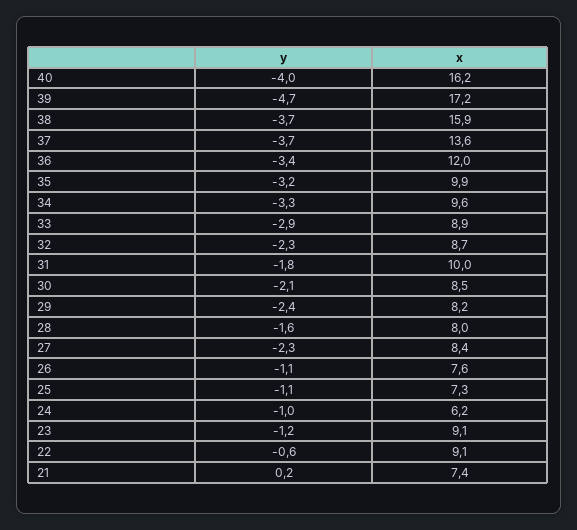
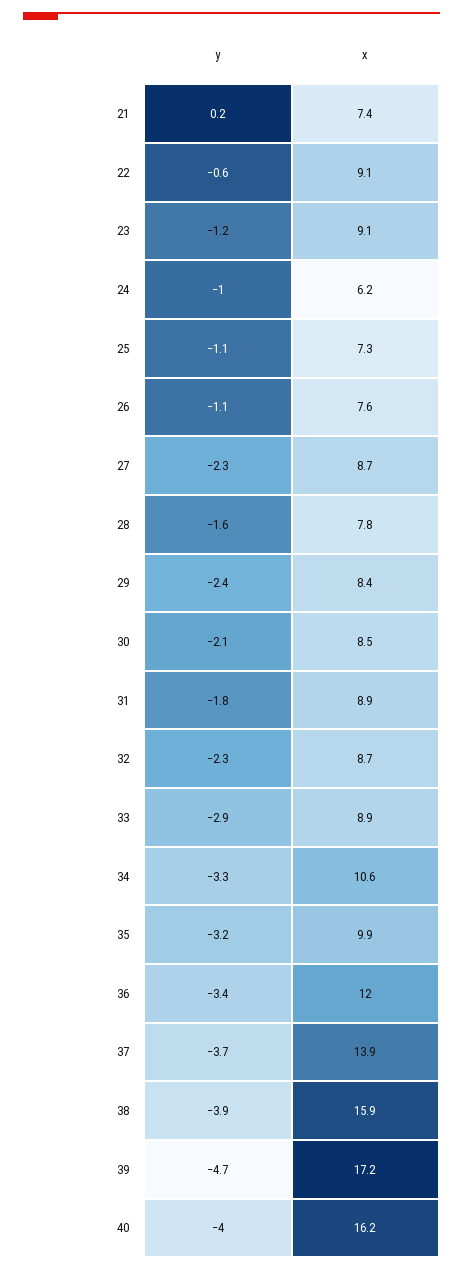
  {
    "y": {
      "40": -4,
      "39": -4.7,
-     "38": -3.7,
+     "38": -3.9,
      "37": -3.7,
      "36": -3.4,
      "35": -3.2,
      "34": -3.3,
      "33": -2.9,
      "32": -2.3,
      "31": -1.8,
      "30": -2.1,
      "29": -2.4,
      "28": -1.6,
      "27": -2.3,
      "26": -1.1,
      "25": -1.1,
      "24": -1,
      "23": -1.2,
      "22": -0.6,
      "21": 0.2
    },
    "x": {
      "40": 16.2,
      "39": 17.2,
      "38": 15.9,
-     "37": 13.6,
+     "37": 13.9,
      "36": 12,
      "35": 9.9,
-     "34": 9.6,
+     "34": 10.6,
      "33": 8.9,
      "32": 8.7,
-     "31": 10,
+     "31": 8.9,
      "30": 8.5,
-     "29": 8.2,
+     "29": 8.4,
-     "28": 8,
+     "28": 7.8,
-     "27": 8.4,
+     "27": 8.7,
      "26": 7.6,
      "25": 7.3,
      "24": 6.2,
      "23": 9.1,
      "22": 9.1,
      "21": 7.4
    }
  }

